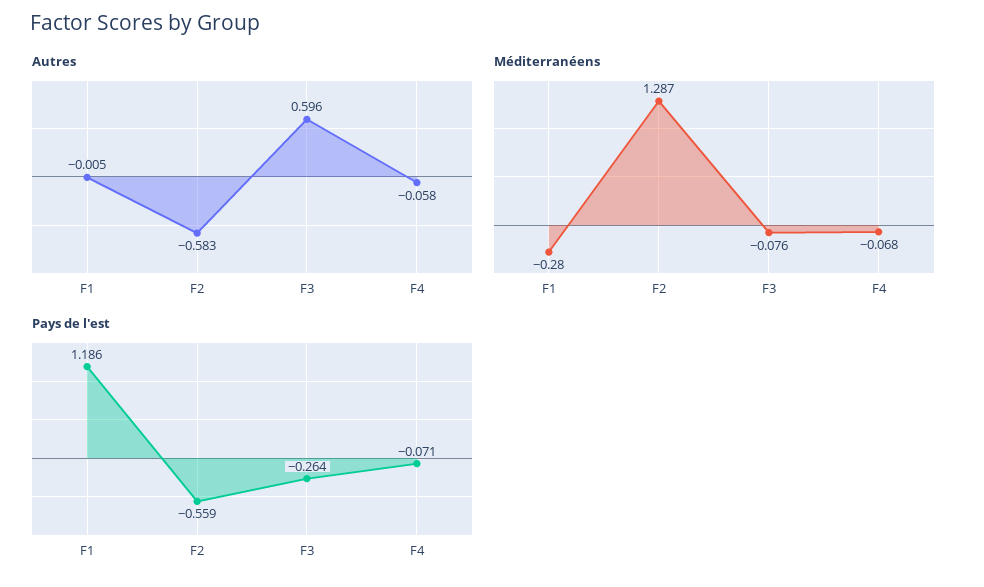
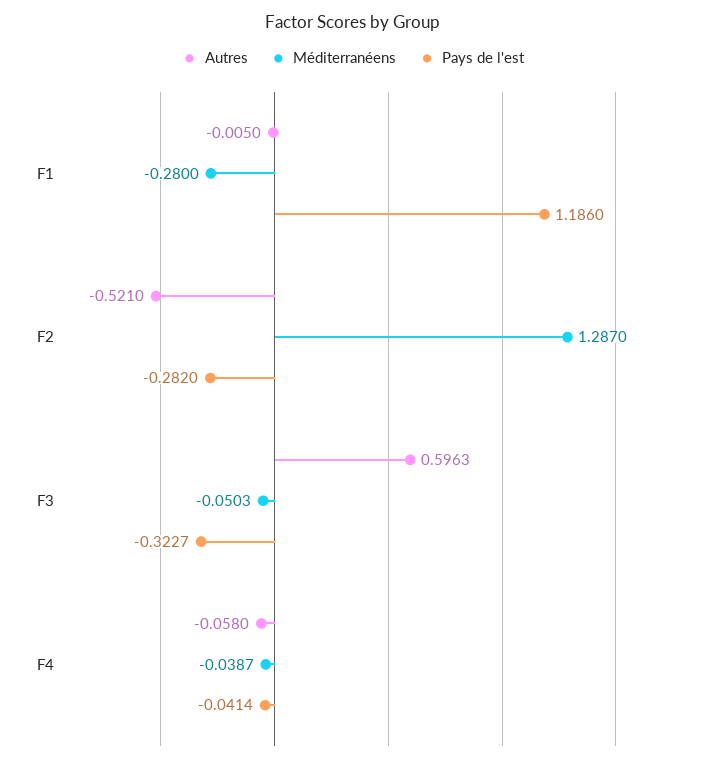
  {
    "Autres": {
      "F1": -0.005,
-     "F2": -0.583,
+     "F2": -0.521,
      "F3": 0.5963,
      "F4": -0.058
    },
    "Méditerranéens": {
      "F1": -0.28,
      "F2": 1.287,
-     "F3": -0.076,
+     "F3": -0.0503,
-     "F4": -0.068
+     "F4": -0.0387
    },
    "Pays de l'est": {
      "F1": 1.186,
-     "F2": -0.559,
+     "F2": -0.282,
-     "F3": -0.264,
+     "F3": -0.3227,
-     "F4": -0.071
+     "F4": -0.0414
    }
  }

